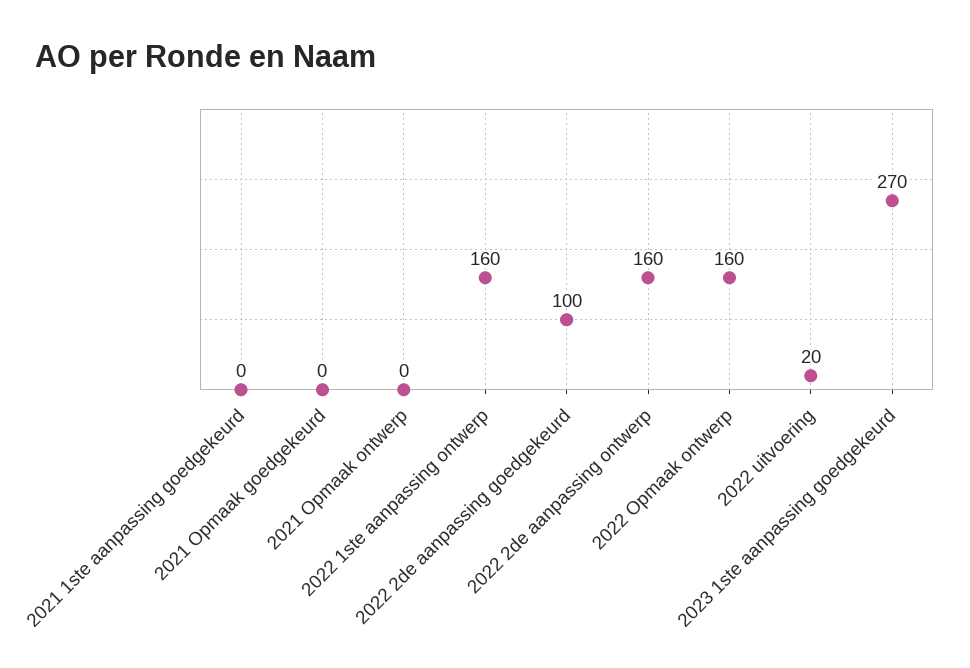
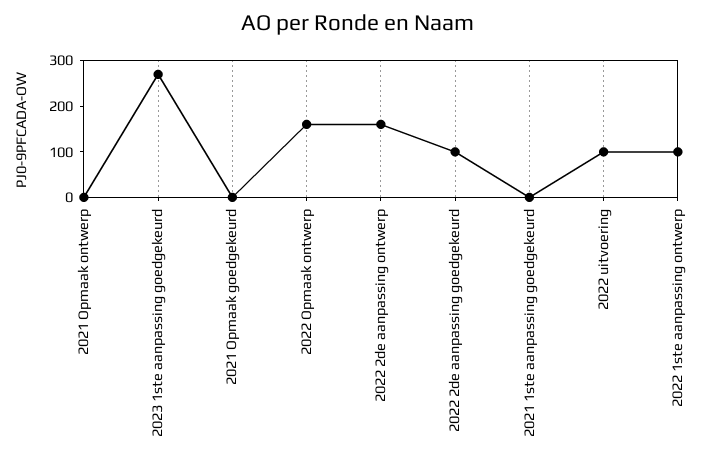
  {
    "2021 1ste aanpassing goedgekeurd": 0,
    "2021 Opmaak goedgekeurd": 0,
    "2021 Opmaak ontwerp": 0,
-   "2022 1ste aanpassing ontwerp": 160,
+   "2022 1ste aanpassing ontwerp": 100,
    "2022 2de aanpassing goedgekeurd": 100,
    "2022 2de aanpassing ontwerp": 160,
    "2022 Opmaak ontwerp": 160,
-   "2022 uitvoering": 20,
+   "2022 uitvoering": 100,
    "2023 1ste aanpassing goedgekeurd": 270
  }

